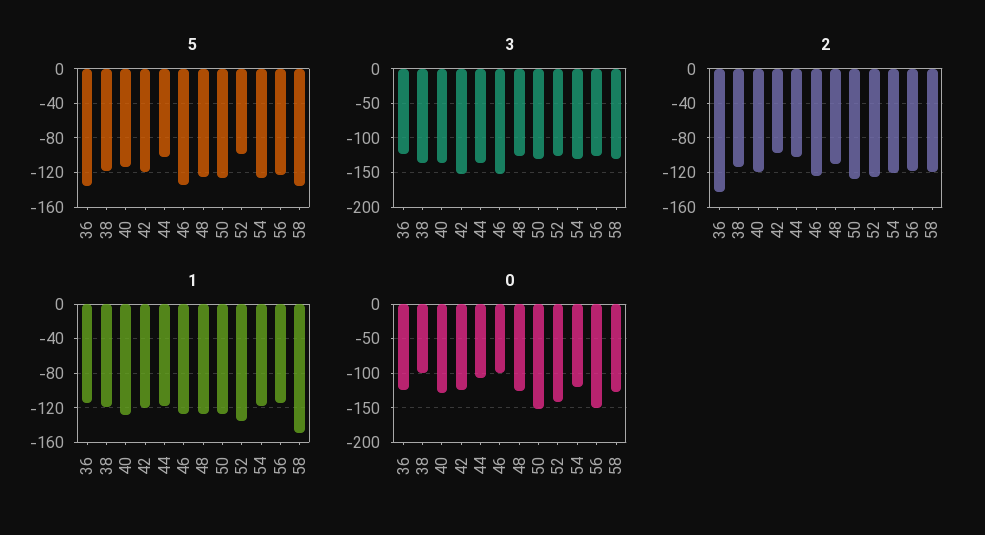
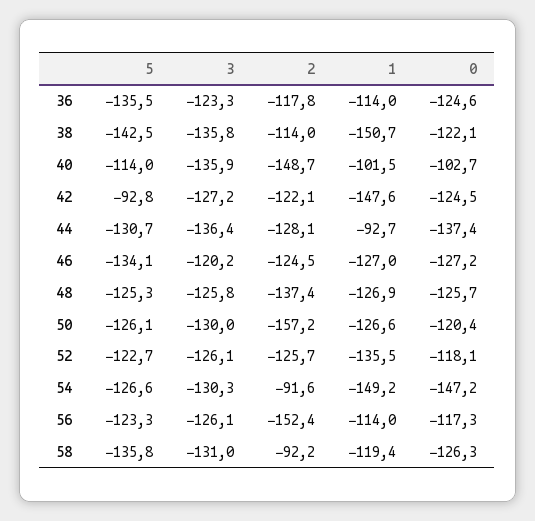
  {
    "5": {
      "36": -135.5,
-     "38": -120,
+     "38": -142.5,
      "40": -114,
-     "42": -120,
+     "42": -92.8,
-     "44": -100,
+     "44": -130.7,
      "46": -134.1,
      "48": -125.3,
      "50": -126.1,
-     "52": -100,
+     "52": -122.7,
      "54": -126.6,
      "56": -123.3,
      "58": -135.8
    },
    "3": {
      "36": -123.3,
      "38": -135.8,
      "40": -135.9,
-     "42": -150,
+     "42": -127.2,
      "44": -136.4,
-     "46": -150,
+     "46": -120.2,
      "48": -125.8,
      "50": -130,
      "52": -126.1,
      "54": -130.3,
      "56": -126.1,
      "58": -131
    },
    "2": {
-     "36": -140,
+     "36": -117.8,
      "38": -114,
-     "40": -120,
+     "40": -148.7,
-     "42": -100,
+     "42": -122.1,
-     "44": -100,
+     "44": -128.1,
      "46": -124.5,
-     "48": -110,
+     "48": -137.4,
-     "50": -130,
+     "50": -157.2,
      "52": -125.7,
-     "54": -120,
+     "54": -91.6,
-     "56": -120,
+     "56": -152.4,
-     "58": -120
+     "58": -92.2
    },
    "1": {
      "36": -114,
-     "38": -120,
+     "38": -150.7,
-     "40": -130,
+     "40": -101.5,
-     "42": -120,
+     "42": -147.6,
-     "44": -120,
+     "44": -92.7,
      "46": -127,
      "48": -126.9,
      "50": -126.6,
      "52": -135.5,
-     "54": -120,
+     "54": -149.2,
      "56": -114,
-     "58": -150
+     "58": -119.4
    },
    "0": {
      "36": -124.6,
-     "38": -100,
+     "38": -122.1,
-     "40": -130,
+     "40": -102.7,
      "42": -124.5,
-     "44": -110,
+     "44": -137.4,
-     "46": -100,
+     "46": -127.2,
      "48": -125.7,
-     "50": -150,
+     "50": -120.4,
-     "52": -140,
+     "52": -118.1,
-     "54": -120,
+     "54": -147.2,
-     "56": -150,
+     "56": -117.3,
      "58": -126.3
    }
  }

